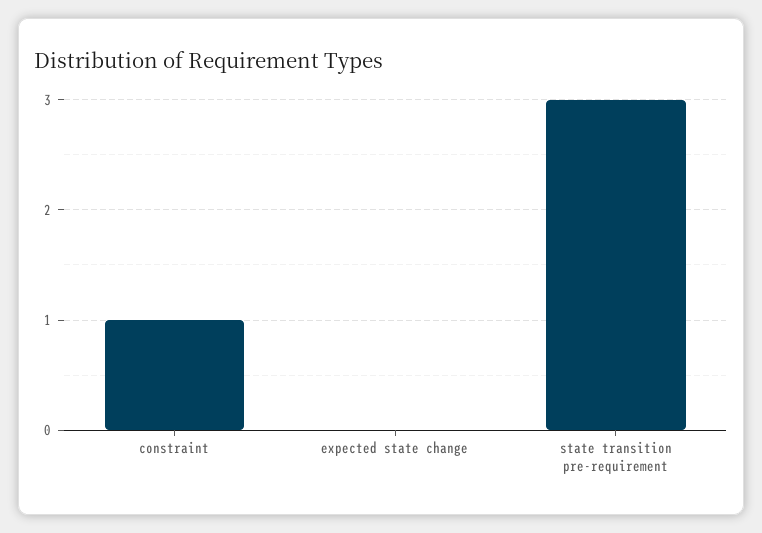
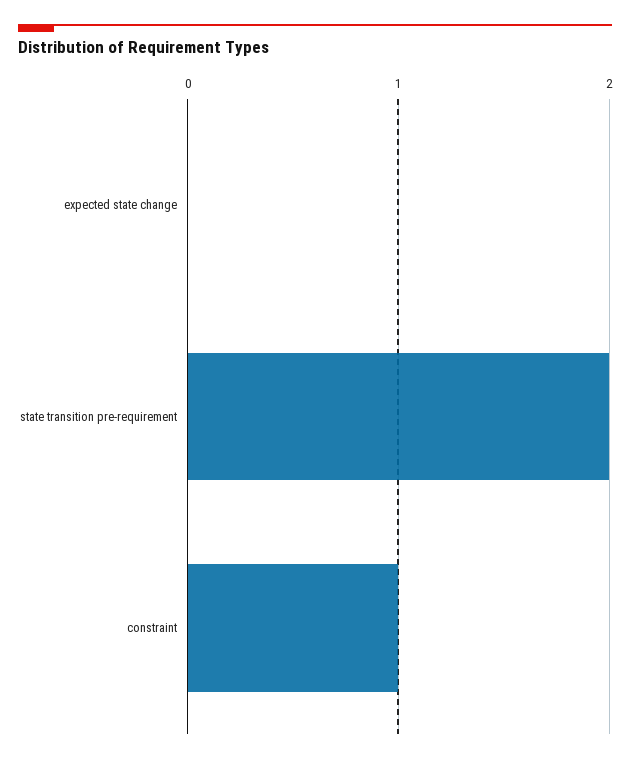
  {
    "constraint": 1,
    "expected state change": 0,
-   "state transition pre-requirement": 3
+   "state transition pre-requirement": 2
  }

